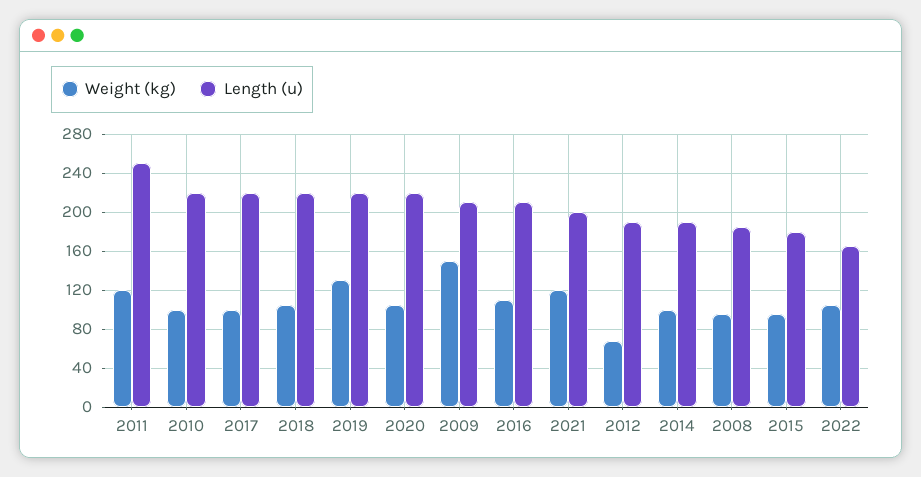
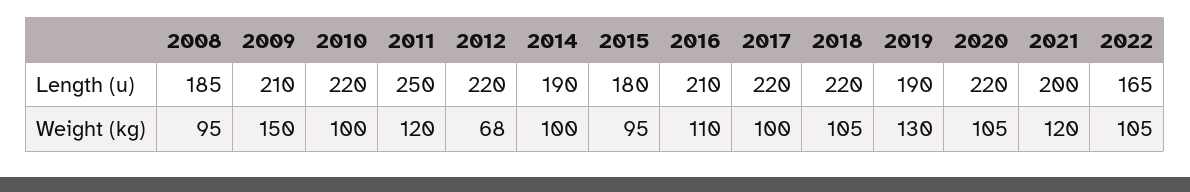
  {
    "Weight (kg)": {
      "2011": 120,
      "2010": 100,
      "2017": 100,
      "2018": 105,
      "2019": 130,
      "2020": 105,
      "2009": 150,
      "2016": 110,
      "2021": 120,
      "2012": 68,
      "2014": 100,
      "2008": 95,
      "2015": 95,
      "2022": 105
    },
    "Length (u)": {
      "2011": 250,
      "2010": 220,
      "2017": 220,
      "2018": 220,
-     "2019": 220,
+     "2019": 190,
      "2020": 220,
      "2009": 210,
      "2016": 210,
      "2021": 200,
-     "2012": 190,
+     "2012": 220,
      "2014": 190,
      "2008": 185,
      "2015": 180,
      "2022": 165
    }
  }

